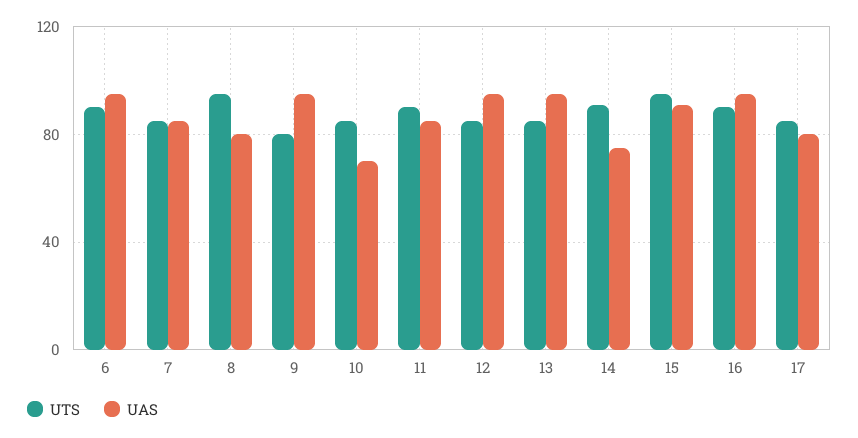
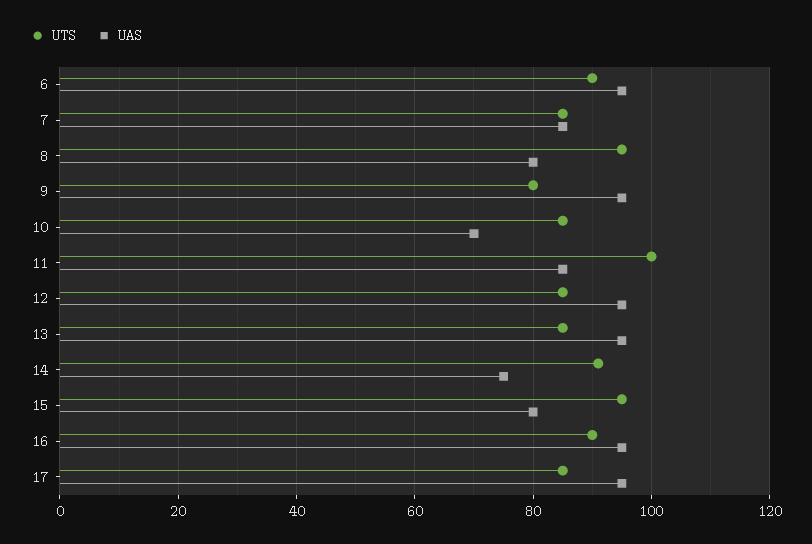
  {
    "UTS": {
      "6": 90,
      "7": 85,
      "8": 95,
      "9": 80,
      "10": 85,
-     "11": 90,
+     "11": 100,
      "12": 85,
      "13": 85,
      "14": 90,
      "15": 95,
      "16": 90,
      "17": 85
    },
    "UAS": {
      "6": 95,
      "7": 85,
      "8": 80,
      "9": 95,
      "10": 70,
      "11": 85,
      "12": 95,
      "13": 95,
      "14": 75,
-     "15": 90,
+     "15": 80,
      "16": 95,
-     "17": 80
+     "17": 95
    }
  }

